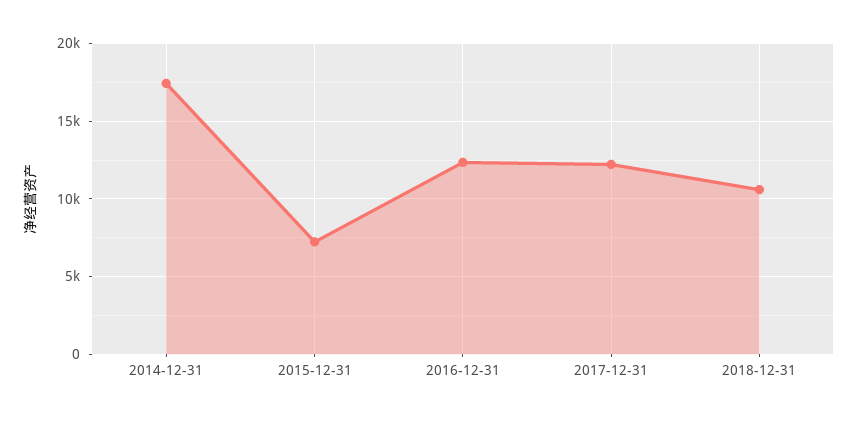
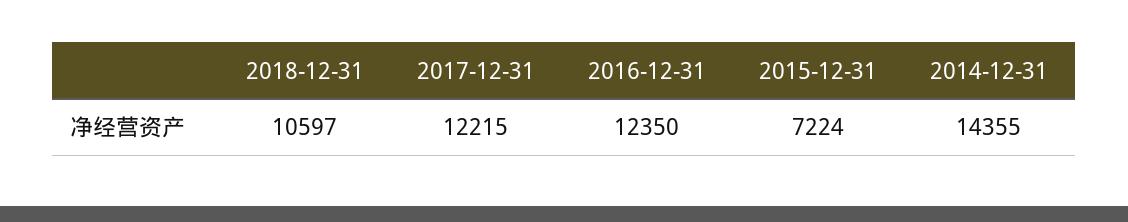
  {
-   "2014-12-31": 17500,
+   "2014-12-31": 14355,
    "2015-12-31": 7224,
    "2016-12-31": 12350,
    "2017-12-31": 12215,
    "2018-12-31": 10597
  }

